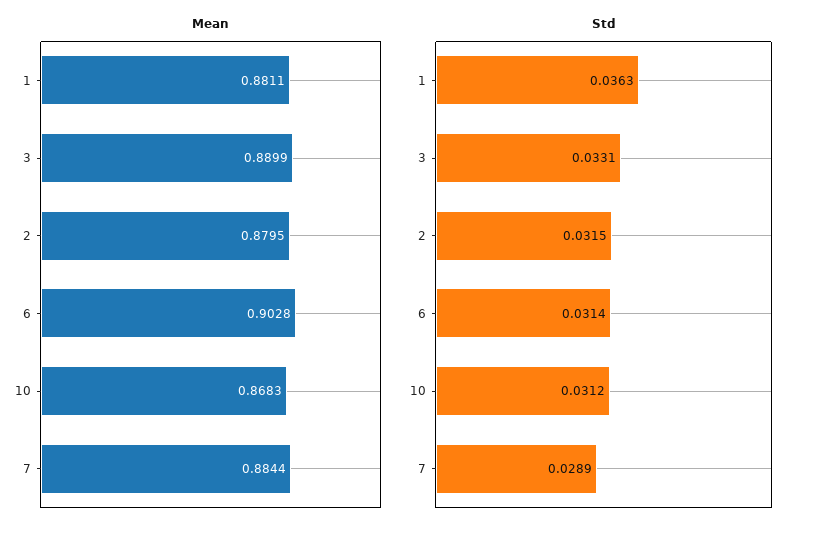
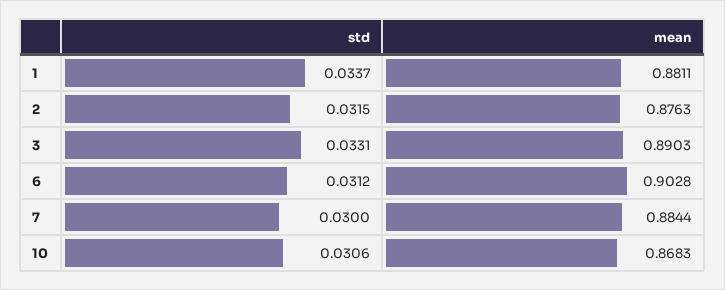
  {
    "Mean": {
      "1": 0.8811,
-     "3": 0.8899,
+     "3": 0.8903,
-     "2": 0.8795,
+     "2": 0.8763,
      "6": 0.9028,
      "10": 0.8683,
      "7": 0.8844
    },
    "Std": {
-     "1": 0.0363,
+     "1": 0.0337,
      "3": 0.0331,
      "2": 0.0315,
-     "6": 0.0314,
+     "6": 0.0312,
-     "10": 0.0312,
+     "10": 0.0306,
-     "7": 0.0289
+     "7": 0.03
    }
  }

